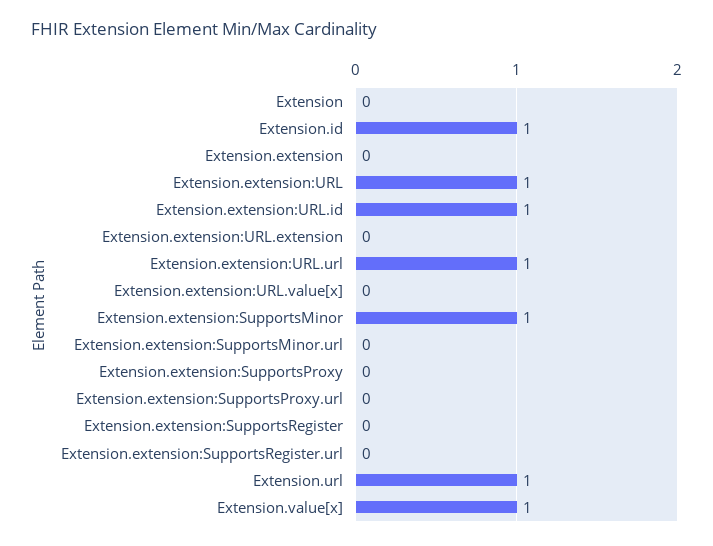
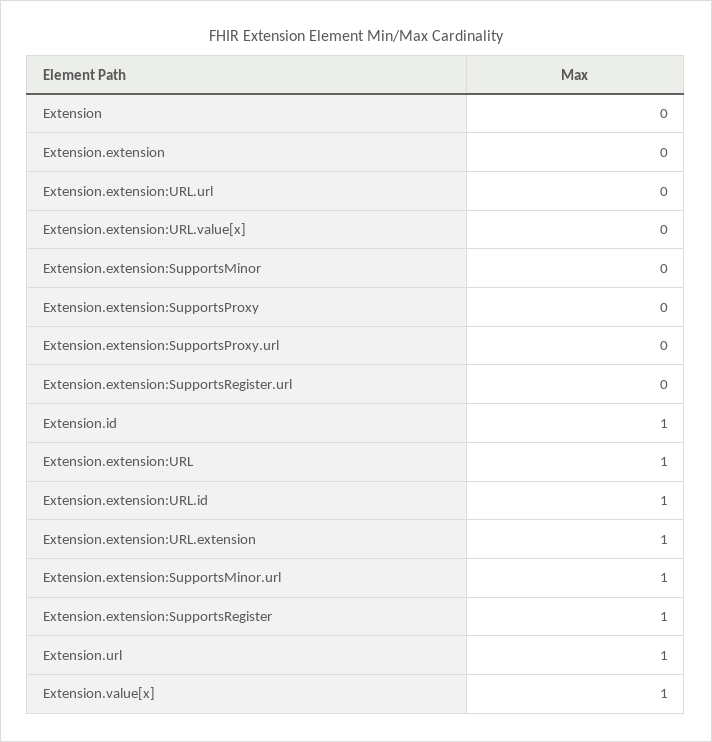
  {
    "Extension": 0,
    "Extension.id": 1,
    "Extension.extension": 0,
    "Extension.extension:URL": 1,
    "Extension.extension:URL.id": 1,
-   "Extension.extension:URL.extension": 0,
+   "Extension.extension:URL.extension": 1,
-   "Extension.extension:URL.url": 1,
+   "Extension.extension:URL.url": 0,
    "Extension.extension:URL.value[x]": 0,
-   "Extension.extension:SupportsMinor": 1,
+   "Extension.extension:SupportsMinor": 0,
-   "Extension.extension:SupportsMinor.url": 0,
+   "Extension.extension:SupportsMinor.url": 1,
    "Extension.extension:SupportsProxy": 0,
    "Extension.extension:SupportsProxy.url": 0,
-   "Extension.extension:SupportsRegister": 0,
+   "Extension.extension:SupportsRegister": 1,
    "Extension.extension:SupportsRegister.url": 0,
    "Extension.url": 1,
    "Extension.value[x]": 1
  }

